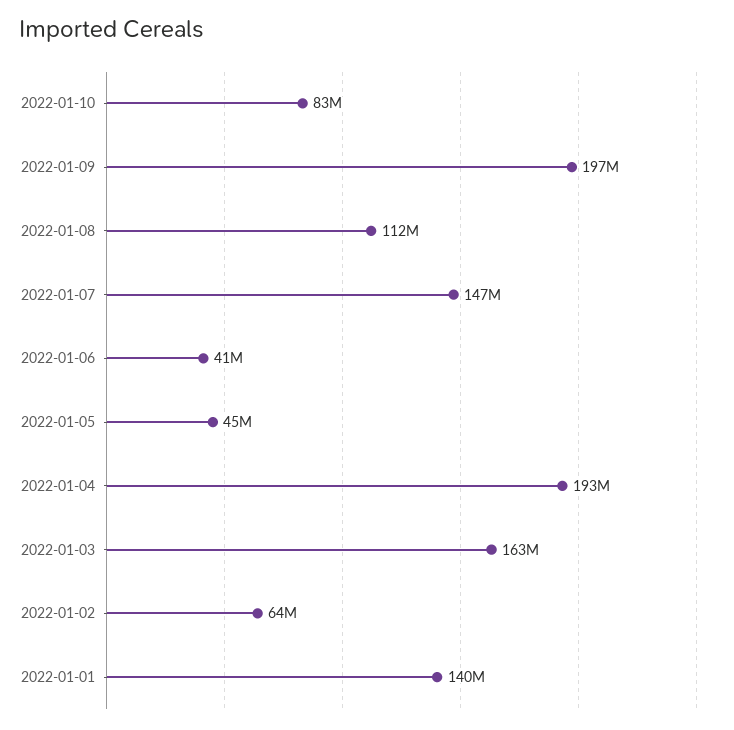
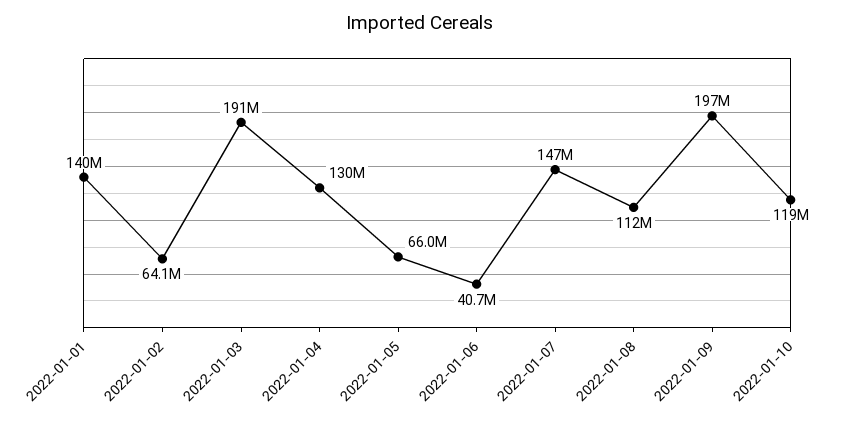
  {
-   "2022-01-10": 83000000,
+   "2022-01-10": 119000000,
    "2022-01-09": 197000000,
    "2022-01-08": 112000000,
    "2022-01-07": 147000000,
    "2022-01-06": 40700000,
-   "2022-01-05": 45000000,
+   "2022-01-05": 66000000,
-   "2022-01-04": 193000000,
+   "2022-01-04": 130000000,
-   "2022-01-03": 163000000,
+   "2022-01-03": 191000000,
    "2022-01-02": 64100000,
    "2022-01-01": 140000000
  }

